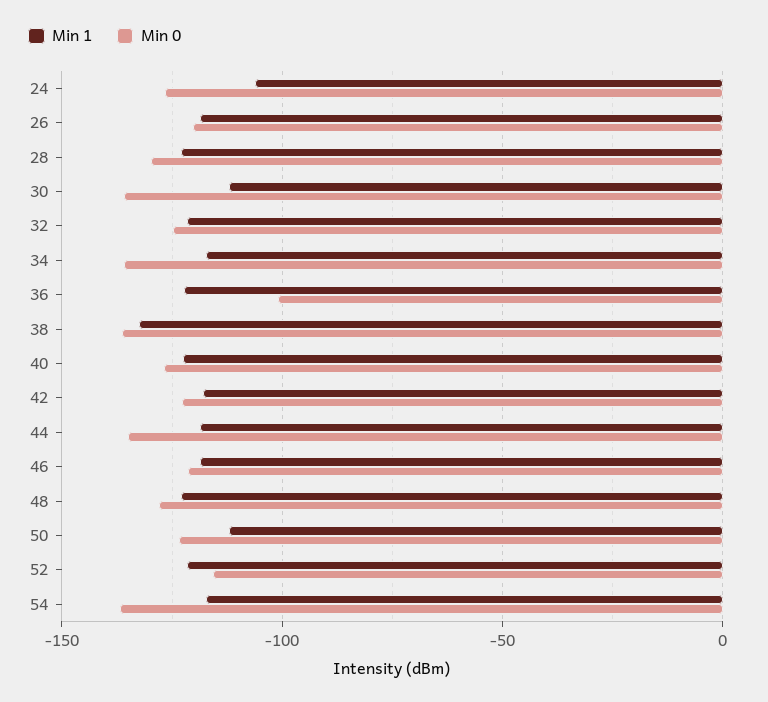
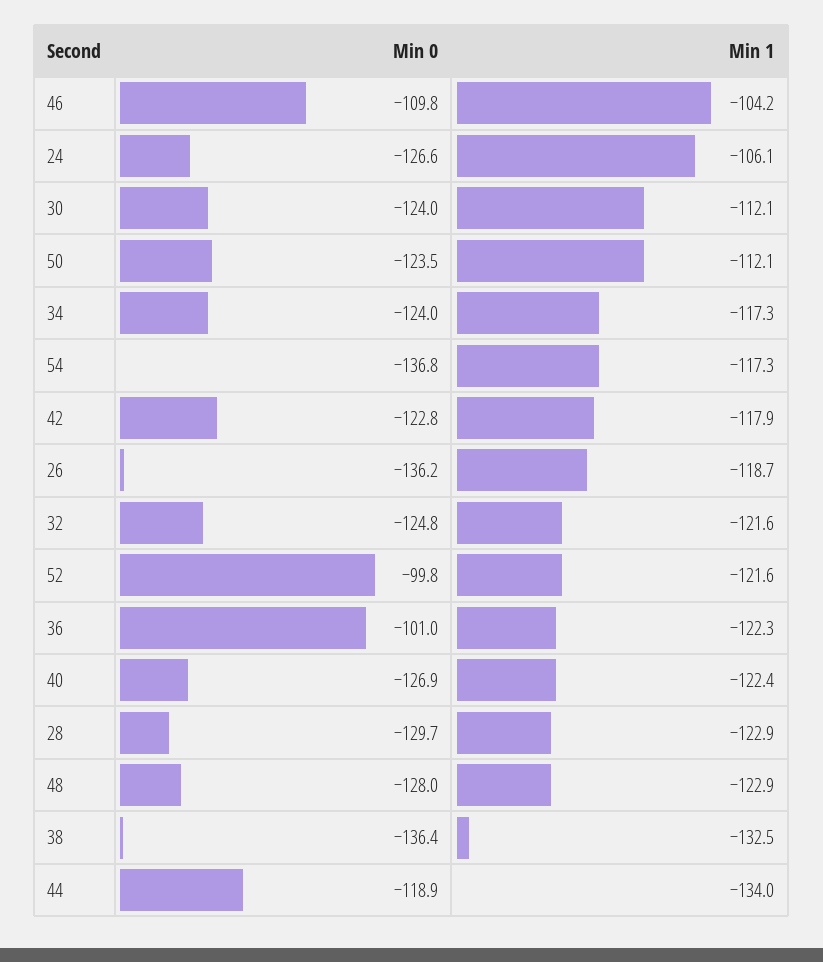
  {
    "Min 1": {
      "24": -106.1,
      "26": -118.7,
      "28": -122.9,
      "30": -112.1,
      "32": -121.6,
      "34": -117.3,
      "36": -122.3,
      "38": -132.5,
      "40": -122.4,
      "42": -117.9,
-     "44": -120,
+     "44": -134,
-     "46": -120,
+     "46": -104.2,
      "48": -122.9,
      "50": -112.1,
      "52": -121.6,
      "54": -117.3
    },
    "Min 0": {
      "24": -126.6,
-     "26": -120,
+     "26": -136.2,
      "28": -129.7,
-     "30": -135,
+     "30": -124,
      "32": -124.8,
-     "34": -135,
+     "34": -124,
      "36": -101,
      "38": -136.4,
      "40": -126.9,
      "42": -122.8,
-     "44": -135,
+     "44": -118.9,
-     "46": -120,
+     "46": -109.8,
      "48": -128,
      "50": -123.5,
-     "52": -115,
+     "52": -99.8,
      "54": -136.8
    }
  }

